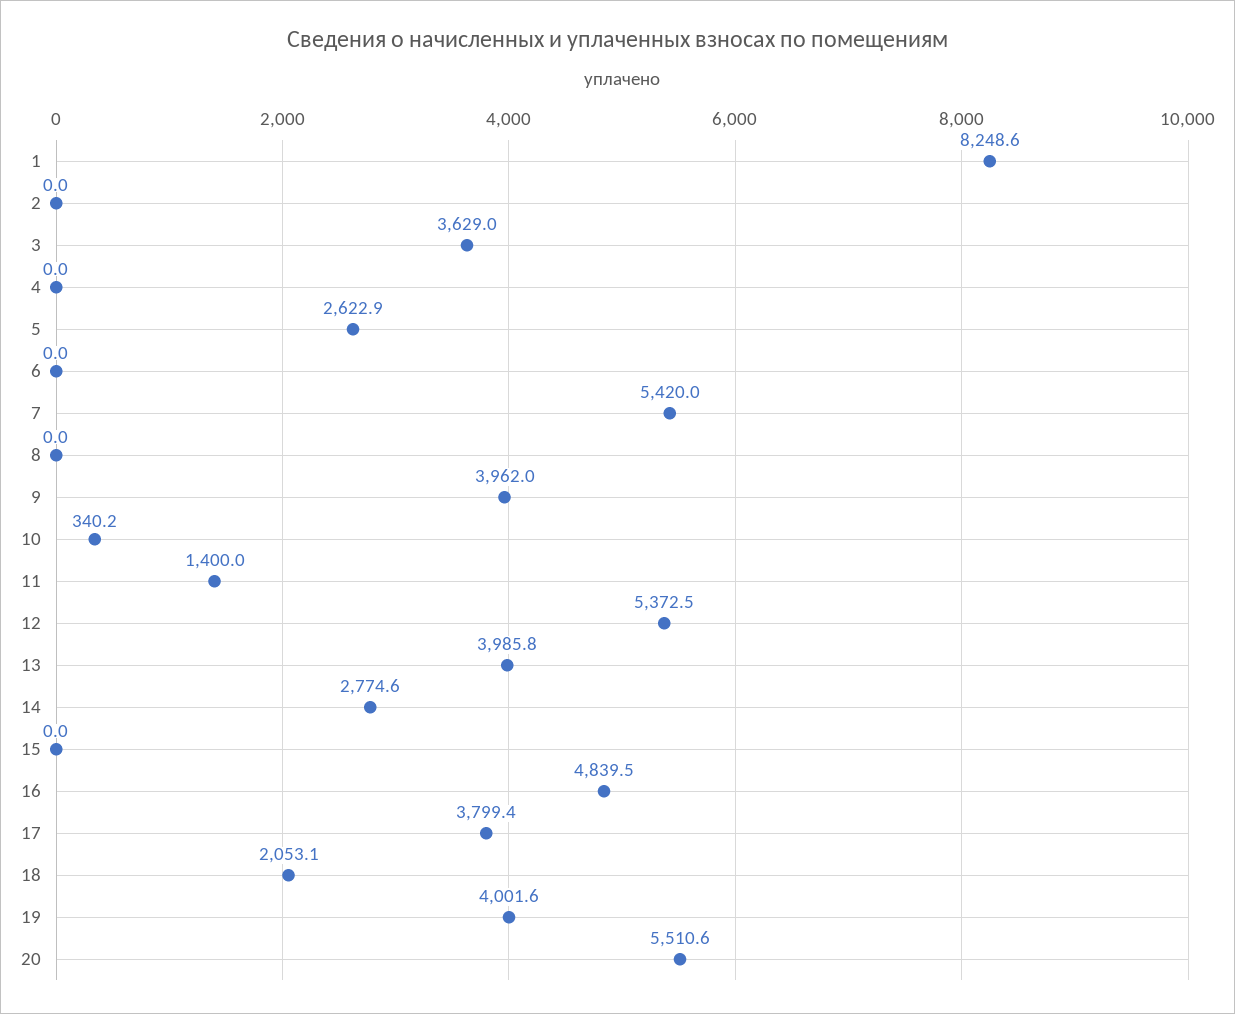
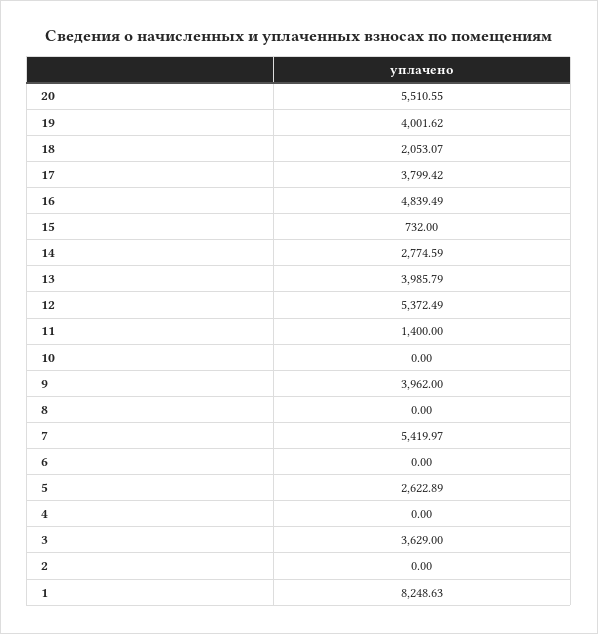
  {
    "1": 8248.63,
    "2": 0,
    "3": 3629,
    "4": 0,
    "5": 2622.89,
    "6": 0,
    "7": 5419.97,
    "8": 0,
    "9": 3962,
-   "10": 340.2,
+   "10": 0,
    "11": 1400,
    "12": 5372.49,
    "13": 3985.79,
    "14": 2774.59,
-   "15": 0,
+   "15": 732,
    "16": 4839.49,
    "17": 3799.42,
    "18": 2053.07,
    "19": 4001.62,
    "20": 5510.55
  }

